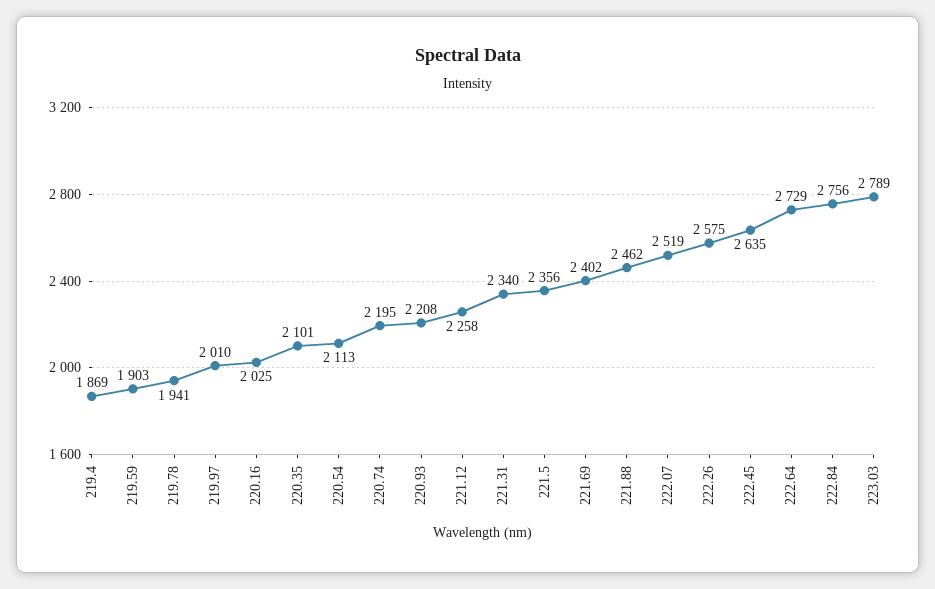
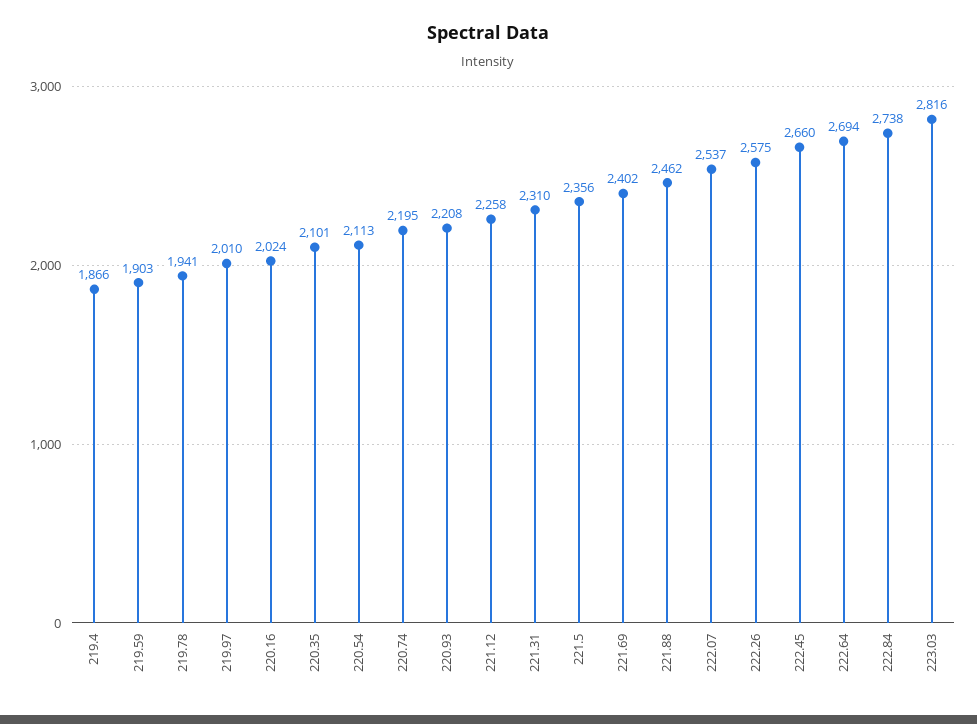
  {
-   "219.4": 1869,
+   "219.4": 1866,
    "219.59": 1903,
    "219.78": 1941,
    "219.97": 2010,
-   "220.16": 2025,
+   "220.16": 2024,
    "220.35": 2101,
    "220.54": 2113,
    "220.74": 2195,
    "220.93": 2208,
    "221.12": 2258,
-   "221.31": 2340,
+   "221.31": 2310,
    "221.5": 2356,
    "221.69": 2402,
    "221.88": 2462,
-   "222.07": 2519,
+   "222.07": 2537,
    "222.26": 2575,
-   "222.45": 2635,
+   "222.45": 2660,
-   "222.64": 2729,
+   "222.64": 2694,
-   "222.84": 2756,
+   "222.84": 2738,
-   "223.03": 2789
+   "223.03": 2816
  }

